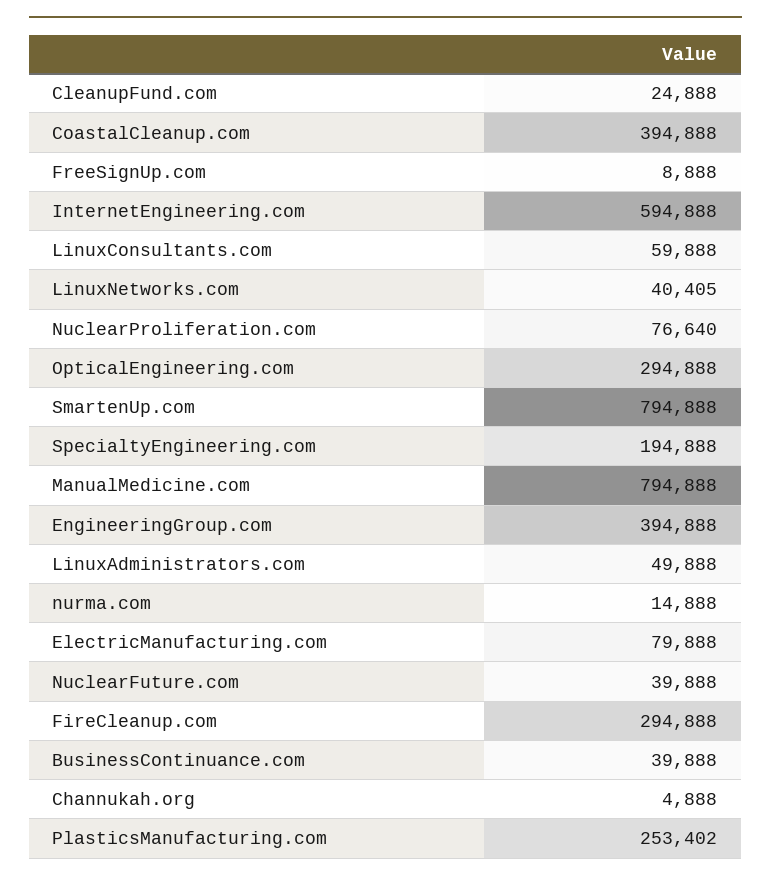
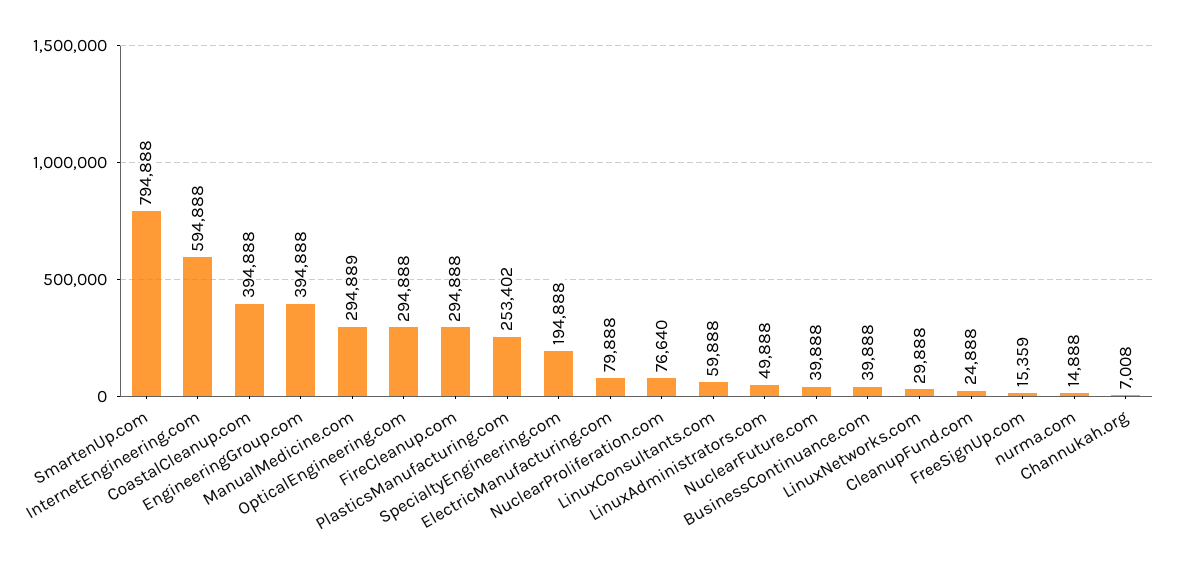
  {
    "CleanupFund.com": 24888,
    "CoastalCleanup.com": 394888,
-   "FreeSignUp.com": 8888,
+   "FreeSignUp.com": 15359,
    "InternetEngineering.com": 594888,
    "LinuxConsultants.com": 59888,
-   "LinuxNetworks.com": 40405,
+   "LinuxNetworks.com": 29888,
    "NuclearProliferation.com": 76640,
    "OpticalEngineering.com": 294888,
    "SmartenUp.com": 794888,
    "SpecialtyEngineering.com": 194888,
-   "ManualMedicine.com": 794888,
+   "ManualMedicine.com": 294889,
    "EngineeringGroup.com": 394888,
    "LinuxAdministrators.com": 49888,
    "nurma.com": 14888,
    "ElectricManufacturing.com": 79888,
    "NuclearFuture.com": 39888,
    "FireCleanup.com": 294888,
    "BusinessContinuance.com": 39888,
-   "Channukah.org": 4888,
+   "Channukah.org": 7008,
    "PlasticsManufacturing.com": 253402
  }

